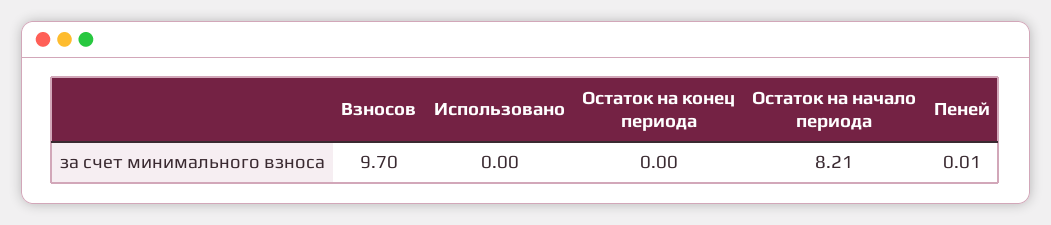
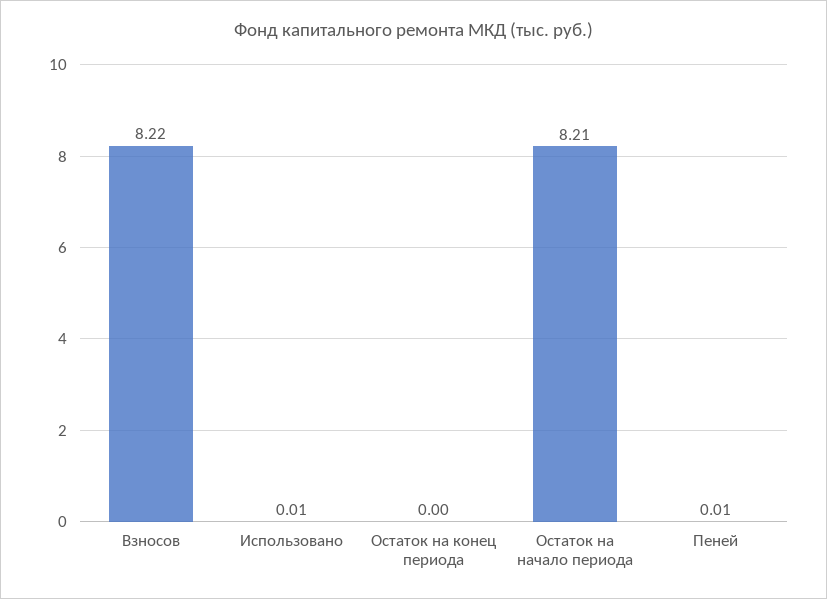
  {
-   "Взносов": 9.7,
+   "Взносов": 8.22,
-   "Использовано": 0,
+   "Использовано": 0.01,
    "Остаток на конец периода": 0,
    "Остаток на начало периода": 8.21,
    "Пеней": 0.01
  }

